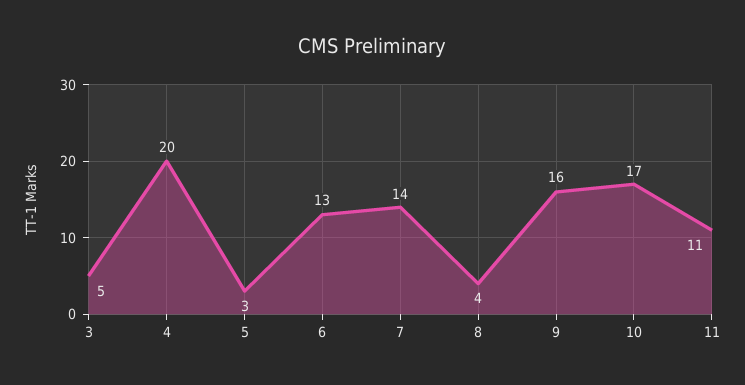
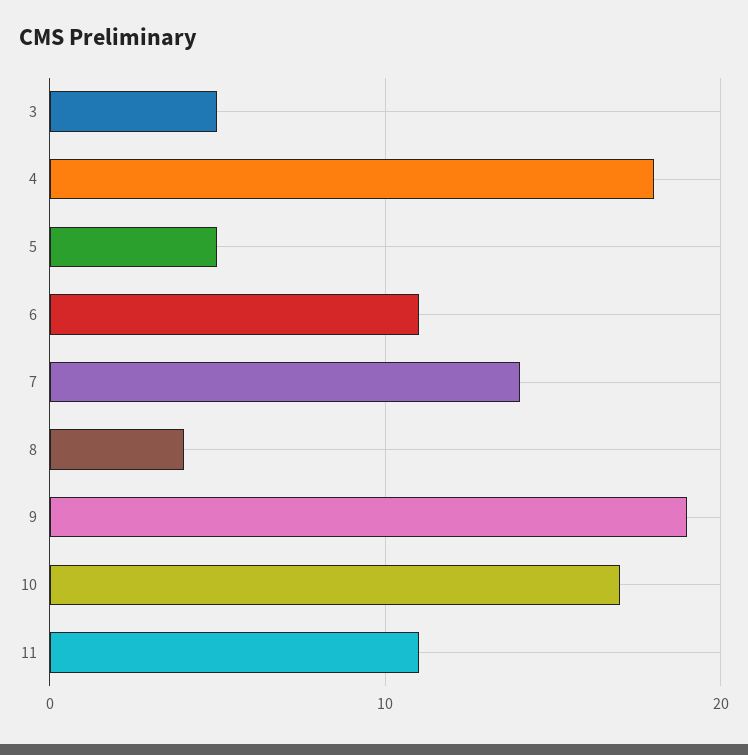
  {
    "3": 5,
-   "4": 20,
+   "4": 18,
-   "5": 3,
+   "5": 5,
-   "6": 13,
+   "6": 11,
    "7": 14,
    "8": 4,
-   "9": 16,
+   "9": 19,
    "10": 17,
    "11": 11
  }

